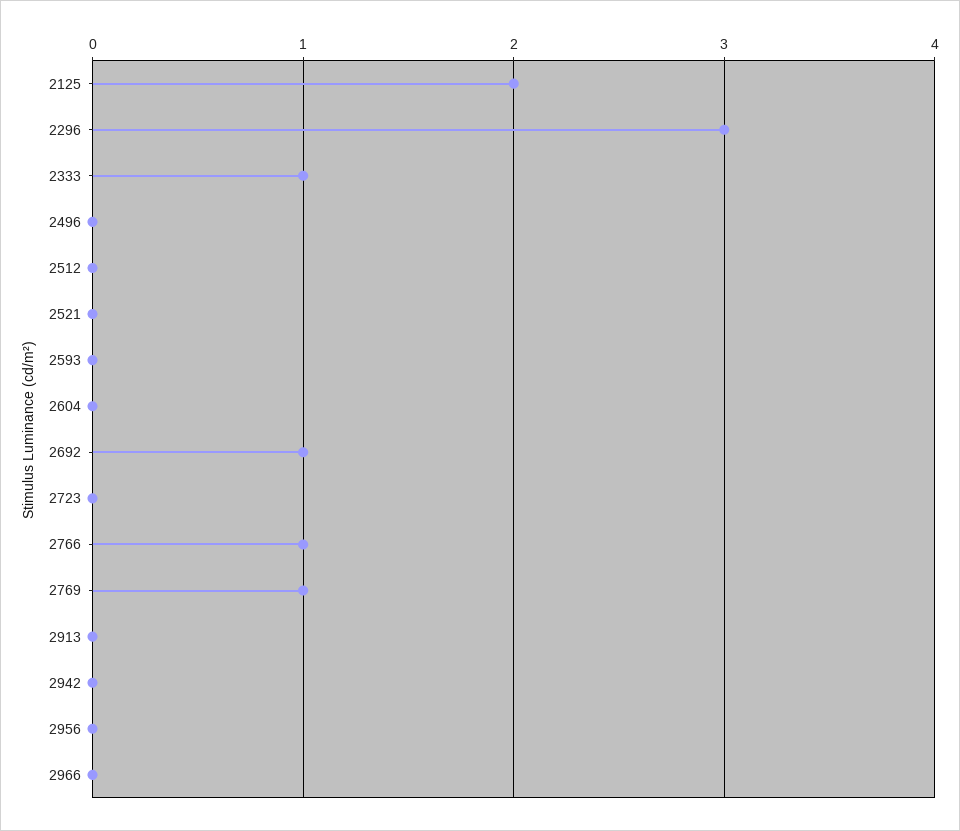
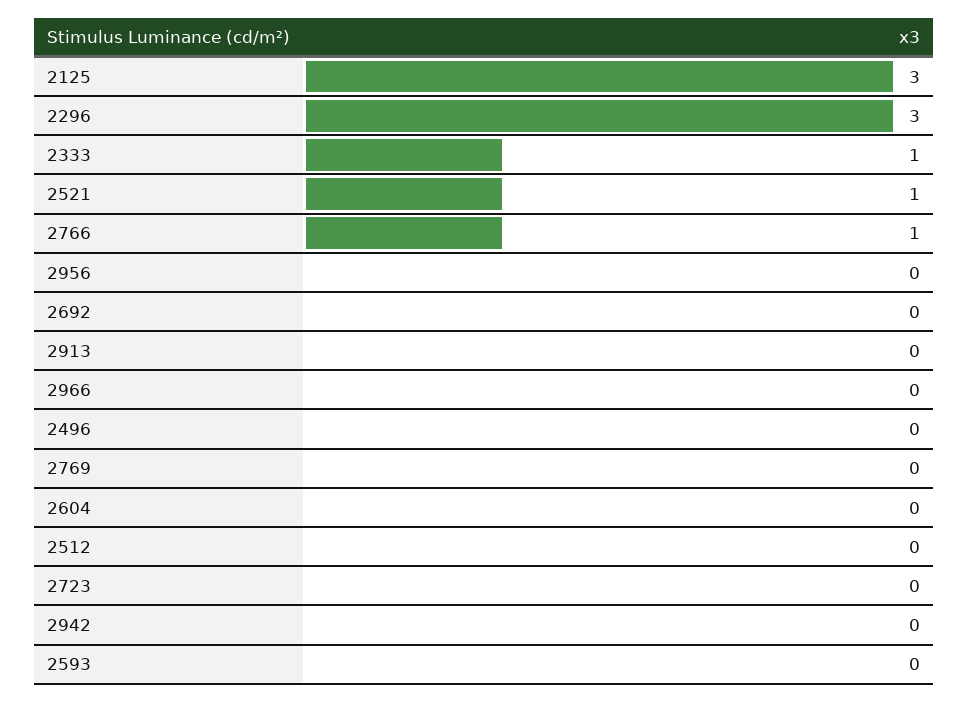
  {
-   "2125": 2,
+   "2125": 3,
    "2296": 3,
    "2333": 1,
    "2496": 0,
    "2512": 0,
-   "2521": 0,
+   "2521": 1,
    "2593": 0,
    "2604": 0,
-   "2692": 1,
+   "2692": 0,
    "2723": 0,
    "2766": 1,
-   "2769": 1,
+   "2769": 0,
    "2913": 0,
    "2942": 0,
    "2956": 0,
    "2966": 0
  }

